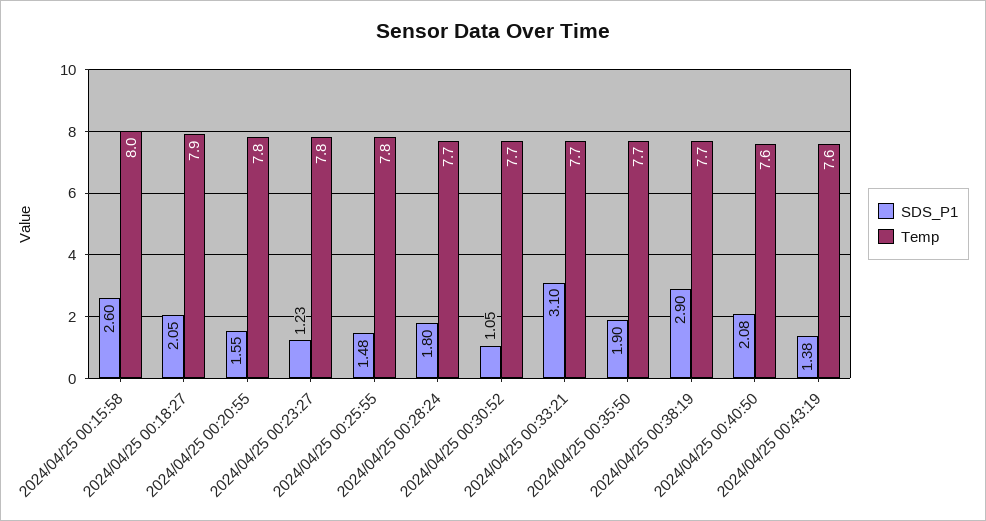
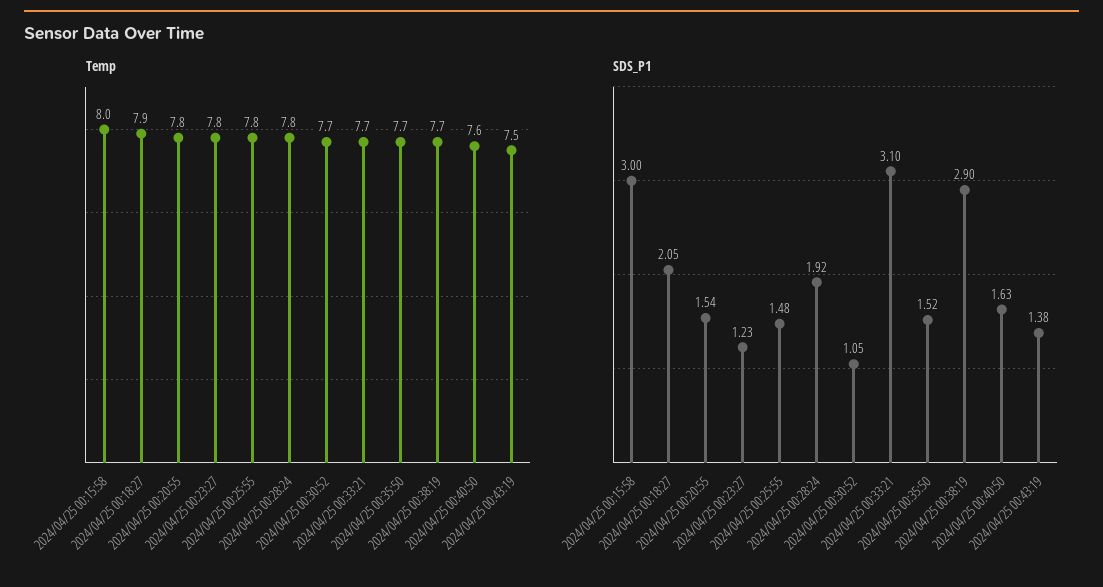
  {
    "SDS_P1": {
-     "2024/04/25 00:15:58": 2.6,
+     "2024/04/25 00:15:58": 3,
      "2024/04/25 00:18:27": 2.05,
-     "2024/04/25 00:20:55": 1.55,
+     "2024/04/25 00:20:55": 1.54,
      "2024/04/25 00:23:27": 1.23,
      "2024/04/25 00:25:55": 1.48,
-     "2024/04/25 00:28:24": 1.8,
+     "2024/04/25 00:28:24": 1.92,
      "2024/04/25 00:30:52": 1.05,
      "2024/04/25 00:33:21": 3.1,
-     "2024/04/25 00:35:50": 1.9,
+     "2024/04/25 00:35:50": 1.52,
      "2024/04/25 00:38:19": 2.9,
-     "2024/04/25 00:40:50": 2.08,
+     "2024/04/25 00:40:50": 1.63,
      "2024/04/25 00:43:19": 1.38
    },
    "Temp": {
      "2024/04/25 00:15:58": 8,
      "2024/04/25 00:18:27": 7.9,
      "2024/04/25 00:20:55": 7.8,
      "2024/04/25 00:23:27": 7.8,
      "2024/04/25 00:25:55": 7.8,
-     "2024/04/25 00:28:24": 7.7,
+     "2024/04/25 00:28:24": 7.8,
      "2024/04/25 00:30:52": 7.7,
      "2024/04/25 00:33:21": 7.7,
      "2024/04/25 00:35:50": 7.7,
      "2024/04/25 00:38:19": 7.7,
      "2024/04/25 00:40:50": 7.6,
-     "2024/04/25 00:43:19": 7.6
+     "2024/04/25 00:43:19": 7.5
    }
  }

